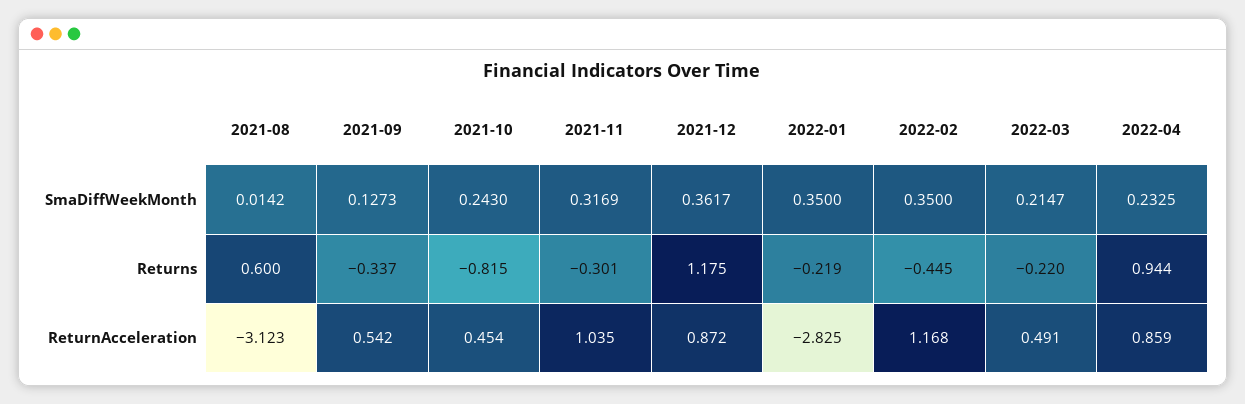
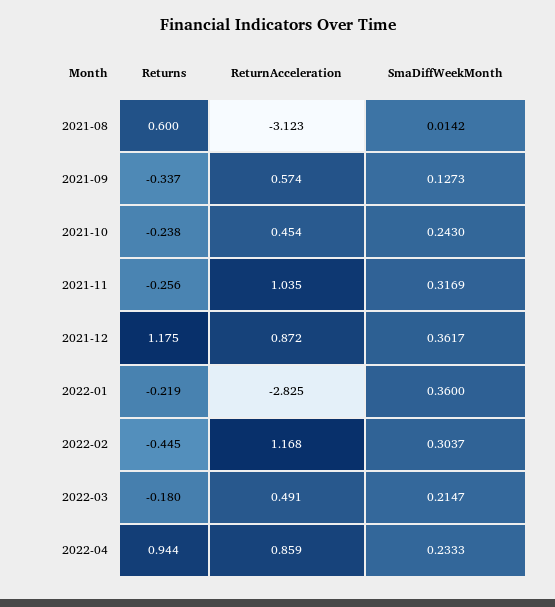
  {
    "2021-08": {
      "SmaDiffWeekMonth": 0.0142,
      "Returns": 0.6,
      "ReturnAcceleration": -3.123
    },
    "2021-09": {
      "SmaDiffWeekMonth": 0.1273,
      "Returns": -0.337,
-     "ReturnAcceleration": 0.542
+     "ReturnAcceleration": 0.574
    },
    "2021-10": {
      "SmaDiffWeekMonth": 0.243,
-     "Returns": -0.815,
+     "Returns": -0.238,
      "ReturnAcceleration": 0.454
    },
    "2021-11": {
      "SmaDiffWeekMonth": 0.3169,
-     "Returns": -0.301,
+     "Returns": -0.256,
      "ReturnAcceleration": 1.035
    },
    "2021-12": {
      "SmaDiffWeekMonth": 0.3617,
      "Returns": 1.175,
      "ReturnAcceleration": 0.872
    },
    "2022-01": {
-     "SmaDiffWeekMonth": 0.35,
+     "SmaDiffWeekMonth": 0.36,
      "Returns": -0.219,
      "ReturnAcceleration": -2.825
    },
    "2022-02": {
-     "SmaDiffWeekMonth": 0.35,
+     "SmaDiffWeekMonth": 0.3037,
      "Returns": -0.445,
      "ReturnAcceleration": 1.168
    },
    "2022-03": {
      "SmaDiffWeekMonth": 0.2147,
-     "Returns": -0.22,
+     "Returns": -0.18,
      "ReturnAcceleration": 0.491
    },
    "2022-04": {
-     "SmaDiffWeekMonth": 0.2325,
+     "SmaDiffWeekMonth": 0.2333,
      "Returns": 0.944,
      "ReturnAcceleration": 0.859
    }
  }

